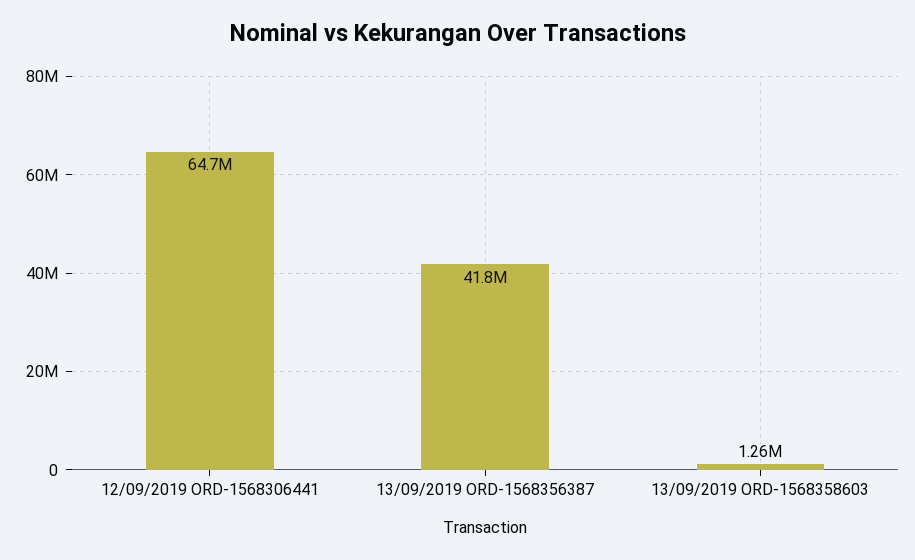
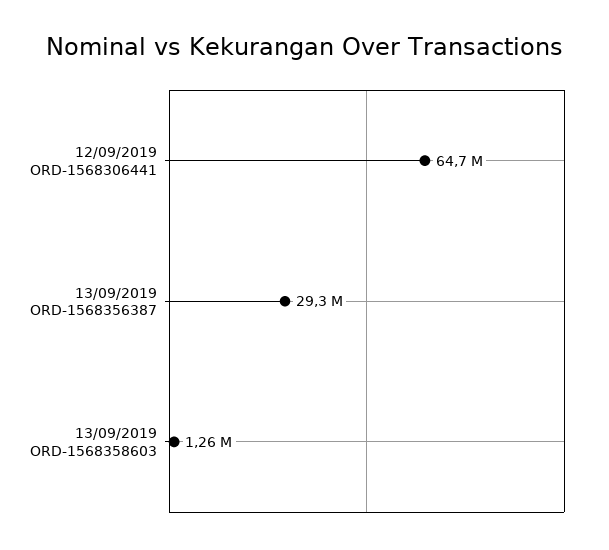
  {
    "12/09/2019 ORD-1568306441": 64700000,
-   "13/09/2019 ORD-1568356387": 41800000,
+   "13/09/2019 ORD-1568356387": 29300000,
    "13/09/2019 ORD-1568358603": 1260000
  }

